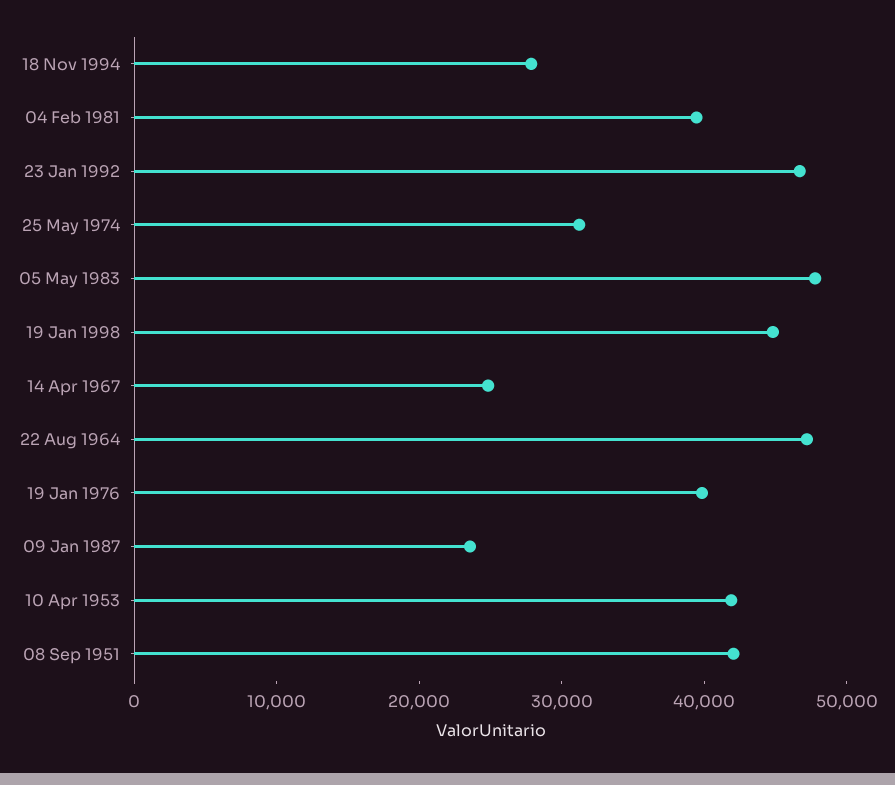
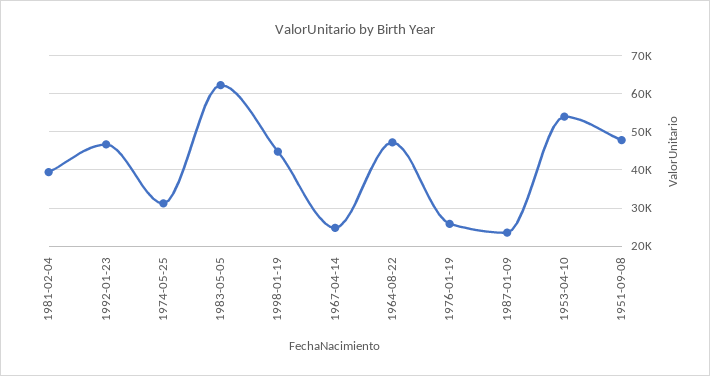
  {
-   "18 Nov 1994": 28000,
    "04 Feb 1981": 40000,
    "23 Jan 1992": 46000,
    "25 May 1974": 32000,
-   "05 May 1983": 48000,
+   "05 May 1983": 62000,
    "19 Jan 1998": 44000,
    "14 Apr 1967": 24000,
    "22 Aug 1964": 48000,
-   "19 Jan 1976": 40000,
+   "19 Jan 1976": 26000,
    "09 Jan 1987": 24000,
-   "10 Apr 1953": 42000,
+   "10 Apr 1953": 54000,
-   "08 Sep 1951": 42000
+   "08 Sep 1951": 48000
  }

